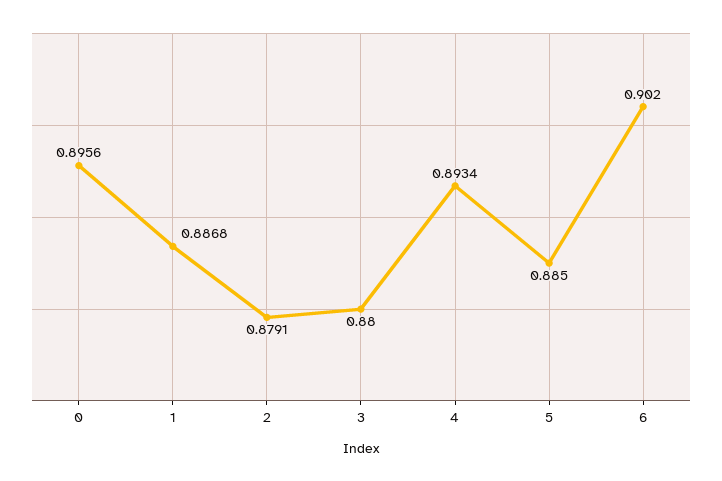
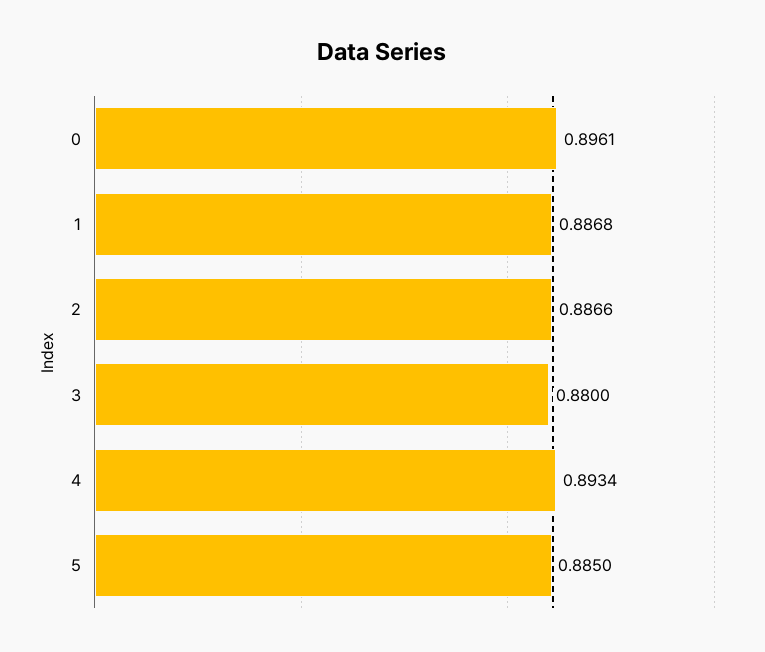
  {
-   "0": 0.8956,
+   "0": 0.8961,
    "1": 0.8868,
-   "2": 0.8791,
+   "2": 0.8866,
    "3": 0.88,
    "4": 0.8934,
-   "5": 0.885,
+   "5": 0.885
-   "6": 0.902
  }

